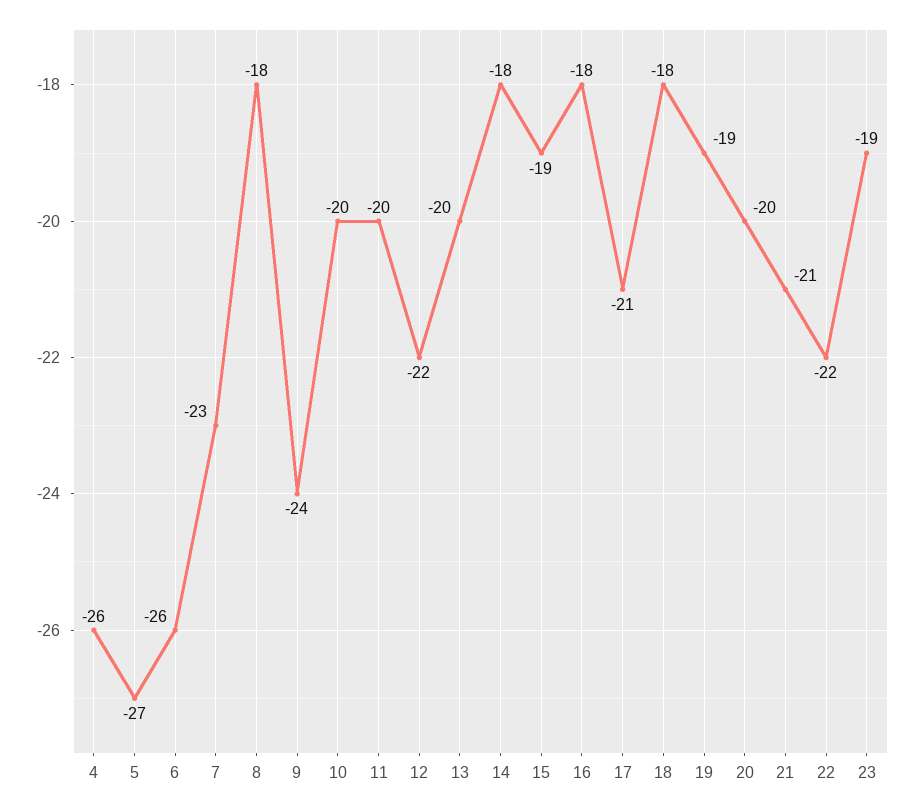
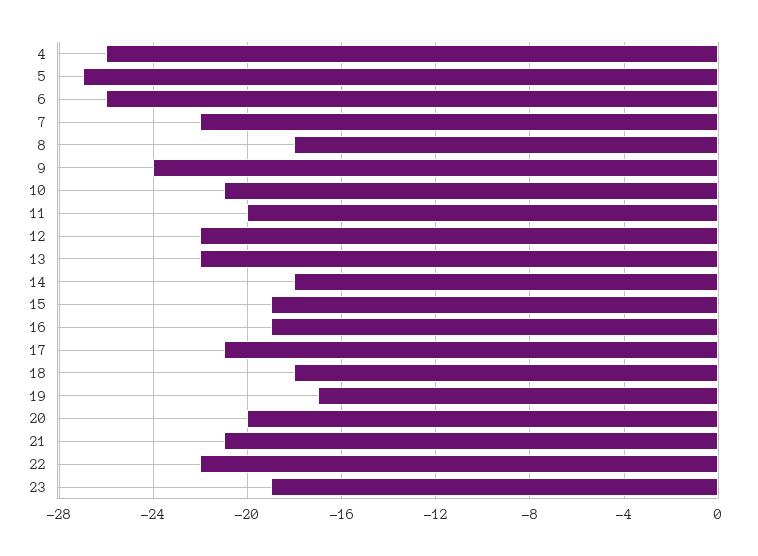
  {
    "4": -26,
    "5": -27,
    "6": -26,
-   "7": -23,
+   "7": -22,
    "8": -18,
    "9": -24,
-   "10": -20,
+   "10": -21,
    "11": -20,
    "12": -22,
-   "13": -20,
+   "13": -22,
    "14": -18,
    "15": -19,
-   "16": -18,
+   "16": -19,
    "17": -21,
    "18": -18,
-   "19": -19,
+   "19": -17,
    "20": -20,
    "21": -21,
    "22": -22,
    "23": -19
  }

